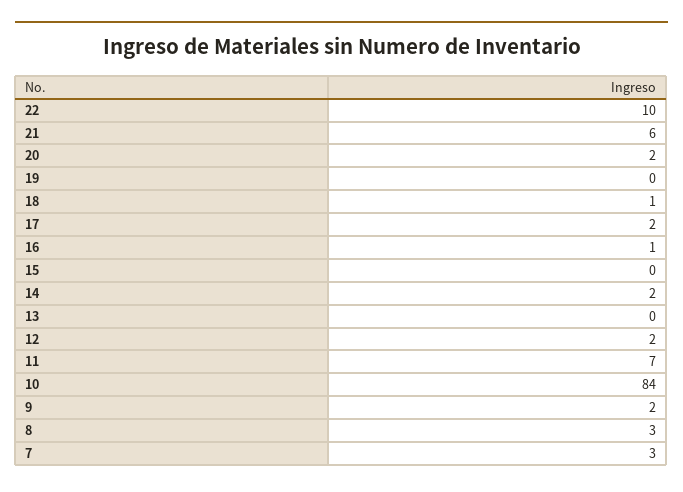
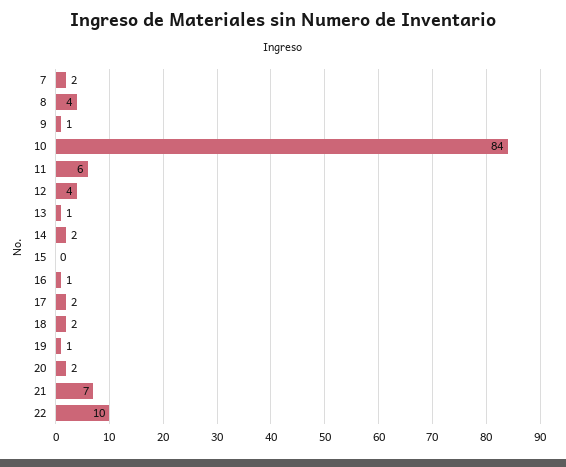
  {
    "22": 10,
-   "21": 6,
+   "21": 7,
    "20": 2,
-   "19": 0,
+   "19": 1,
-   "18": 1,
+   "18": 2,
    "17": 2,
    "16": 1,
    "15": 0,
    "14": 2,
-   "13": 0,
+   "13": 1,
-   "12": 2,
+   "12": 4,
-   "11": 7,
+   "11": 6,
    "10": 84,
-   "9": 2,
+   "9": 1,
-   "8": 3,
+   "8": 4,
-   "7": 3
+   "7": 2
  }

